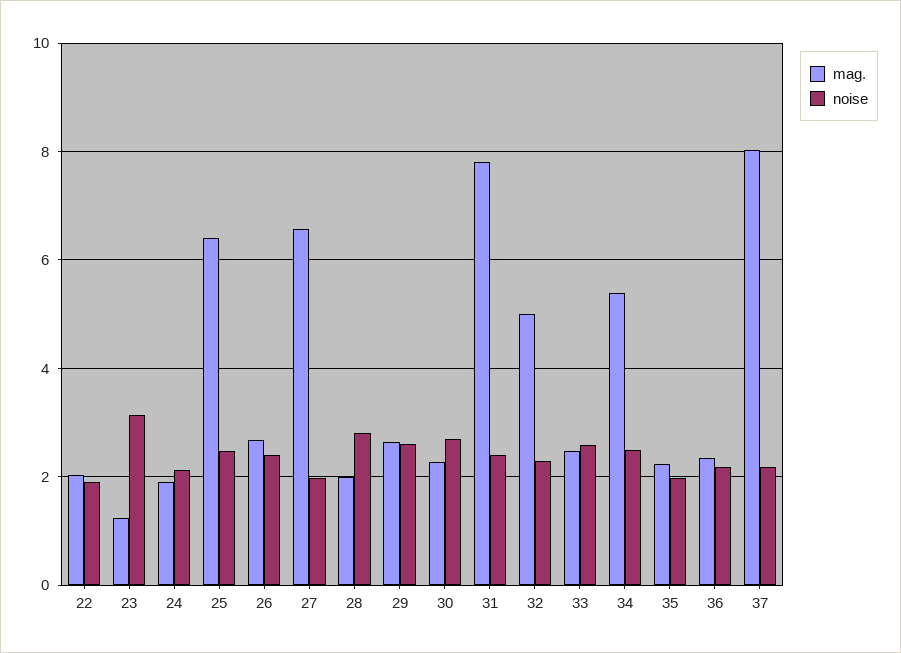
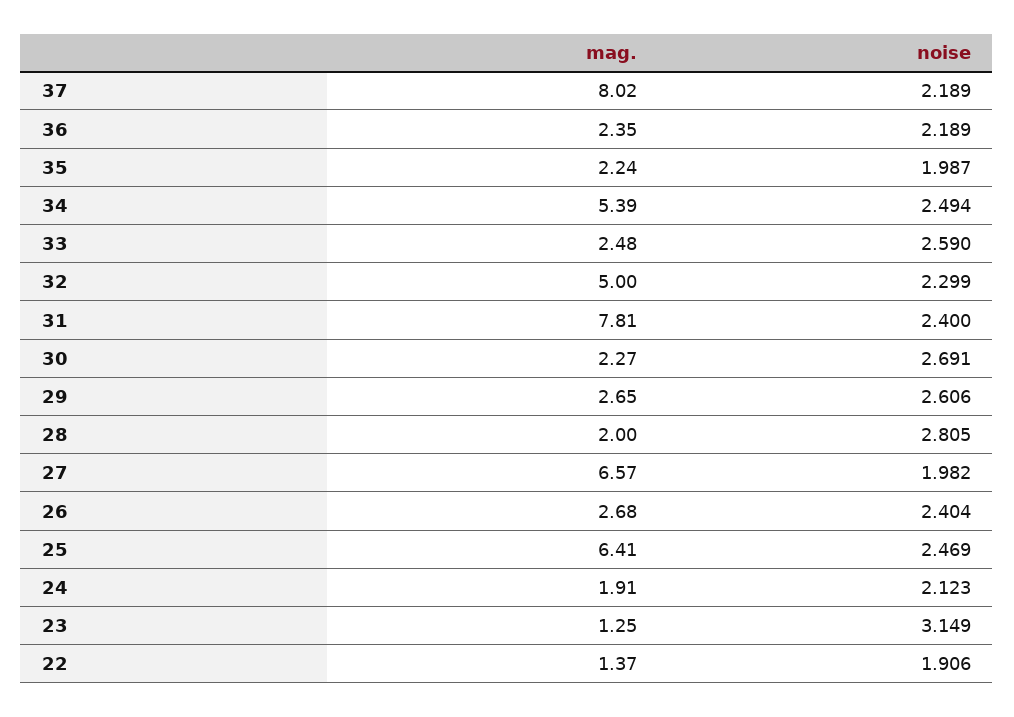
  {
    "mag.": {
-     "22": 2,
+     "22": 1.37,
      "23": 1.25,
      "24": 1.91,
      "25": 6.41,
      "26": 2.68,
      "27": 6.57,
      "28": 2,
      "29": 2.65,
      "30": 2.27,
      "31": 7.81,
      "32": 5,
      "33": 2.48,
      "34": 5.39,
      "35": 2.24,
      "36": 2.35,
      "37": 8.02
    },
    "noise": {
      "22": 1.906,
      "23": 3.149,
      "24": 2.123,
      "25": 2.469,
      "26": 2.404,
      "27": 1.982,
      "28": 2.805,
      "29": 2.606,
      "30": 2.691,
      "31": 2.4,
      "32": 2.299,
      "33": 2.59,
      "34": 2.494,
      "35": 1.987,
      "36": 2.189,
      "37": 2.189
    }
  }

